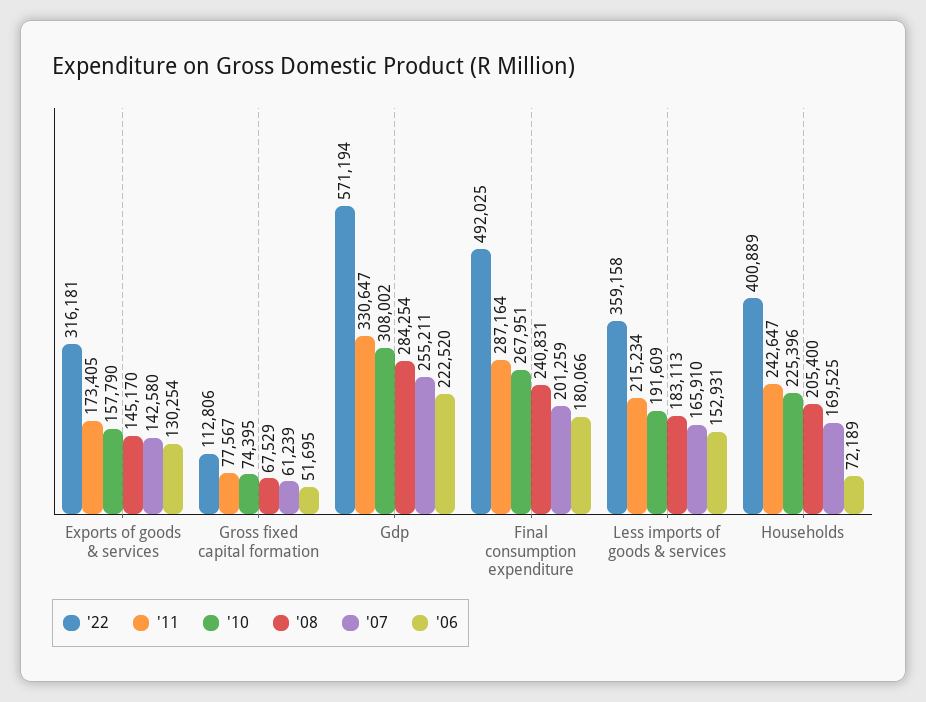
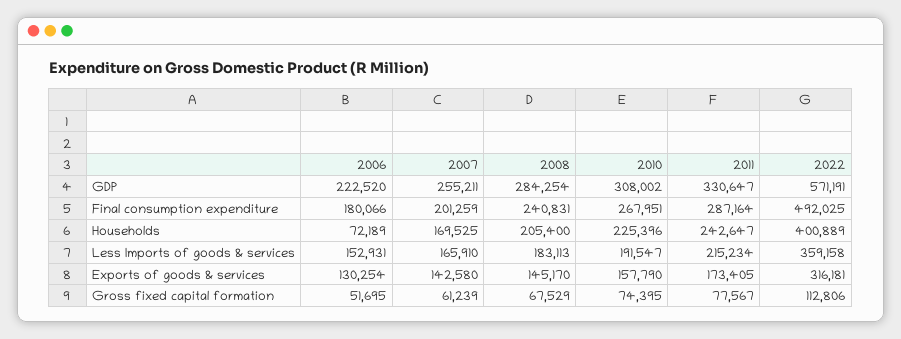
  {
    "'22": {
      "Exports of goods & services": 316181,
      "Gross fixed capital formation": 112806,
-     "Gdp": 571194,
+     "Gdp": 571191,
      "Final consumption expenditure": 492025,
      "Less imports of goods & services": 359158,
      "Households": 400889
    },
    "'11": {
      "Exports of goods & services": 173405,
      "Gross fixed capital formation": 77567,
      "Gdp": 330647,
      "Final consumption expenditure": 287164,
      "Less imports of goods & services": 215234,
      "Households": 242647
    },
    "'10": {
      "Exports of goods & services": 157790,
      "Gross fixed capital formation": 74395,
      "Gdp": 308002,
      "Final consumption expenditure": 267951,
-     "Less imports of goods & services": 191609,
+     "Less imports of goods & services": 191547,
      "Households": 225396
    },
    "'08": {
      "Exports of goods & services": 145170,
      "Gross fixed capital formation": 67529,
      "Gdp": 284254,
      "Final consumption expenditure": 240831,
      "Less imports of goods & services": 183113,
      "Households": 205400
    },
    "'07": {
      "Exports of goods & services": 142580,
      "Gross fixed capital formation": 61239,
      "Gdp": 255211,
      "Final consumption expenditure": 201259,
      "Less imports of goods & services": 165910,
      "Households": 169525
    },
    "'06": {
      "Exports of goods & services": 130254,
      "Gross fixed capital formation": 51695,
      "Gdp": 222520,
      "Final consumption expenditure": 180066,
      "Less imports of goods & services": 152931,
      "Households": 72189
    }
  }

